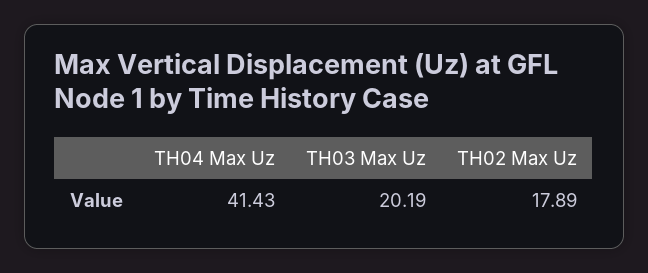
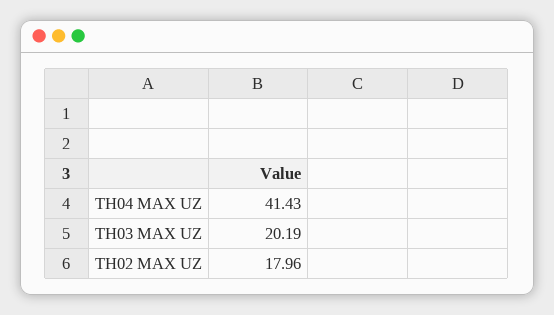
  {
    "TH04 Max Uz": 41.43,
    "TH03 Max Uz": 20.19,
-   "TH02 Max Uz": 17.89
+   "TH02 Max Uz": 17.96
  }

